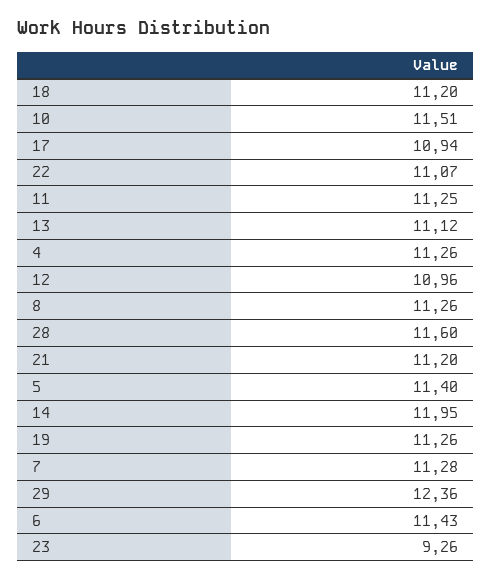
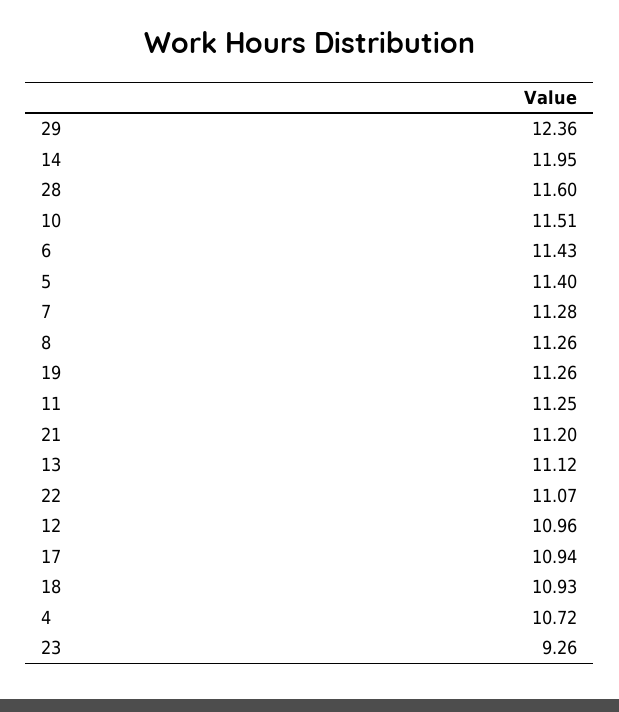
  {
-   "18": 11.2,
+   "18": 10.93,
    "10": 11.51,
    "17": 10.94,
    "22": 11.07,
    "11": 11.25,
    "13": 11.12,
-   "4": 11.26,
+   "4": 10.72,
    "12": 10.96,
    "8": 11.26,
    "28": 11.6,
    "21": 11.2,
    "5": 11.4,
    "14": 11.95,
    "19": 11.26,
    "7": 11.28,
    "29": 12.36,
    "6": 11.43,
    "23": 9.26
  }

